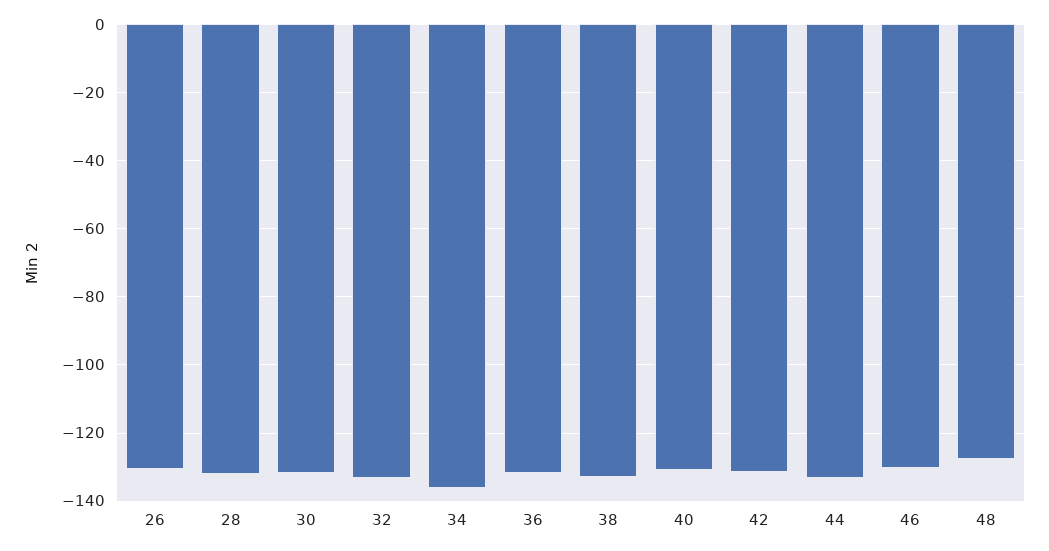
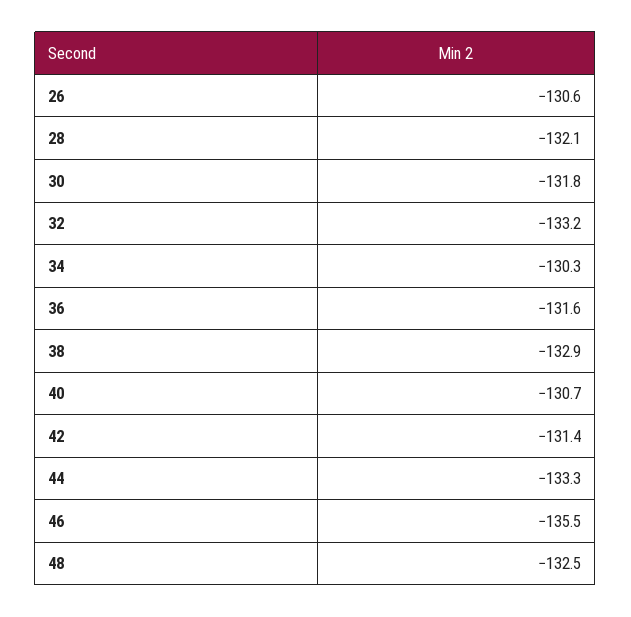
  {
    "26": -130.6,
    "28": -132.1,
    "30": -131.8,
    "32": -133.2,
-   "34": -136,
+   "34": -130.3,
    "36": -131.6,
    "38": -132.9,
    "40": -130.7,
    "42": -131.4,
    "44": -133.3,
-   "46": -130,
+   "46": -135.5,
-   "48": -128
+   "48": -132.5
  }

